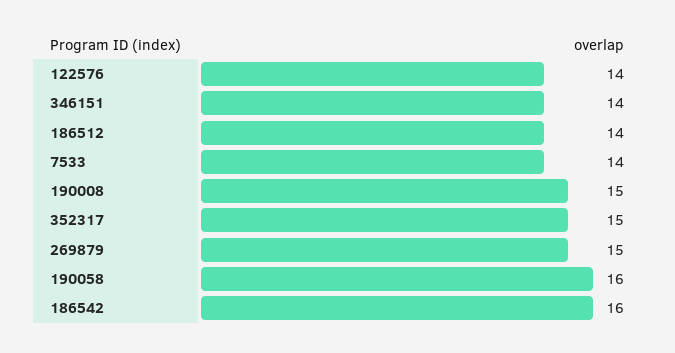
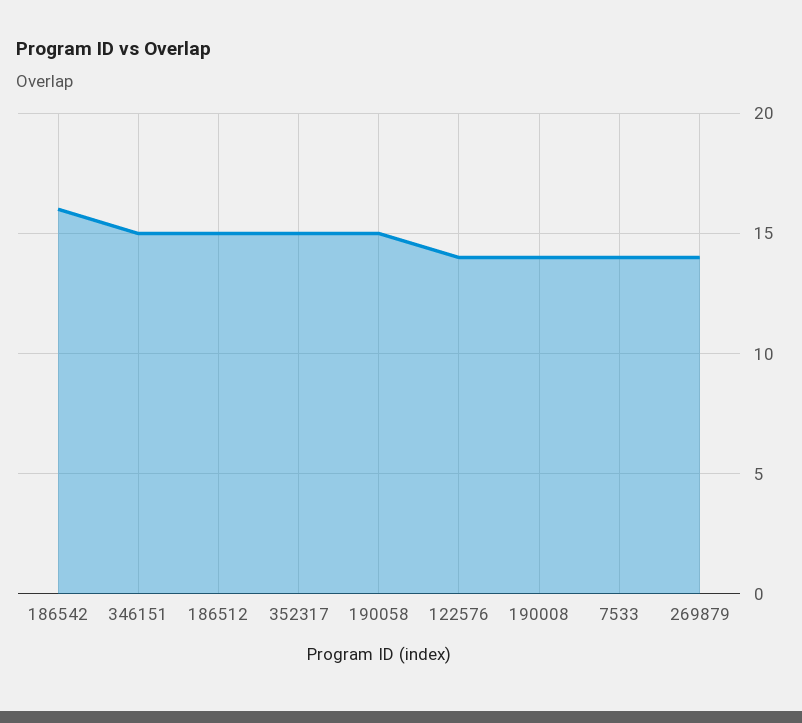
  {
    "122576": 14,
-   "346151": 14,
+   "346151": 15,
-   "186512": 14,
+   "186512": 15,
    "7533": 14,
-   "190008": 15,
+   "190008": 14,
    "352317": 15,
-   "269879": 15,
+   "269879": 14,
-   "190058": 16,
+   "190058": 15,
    "186542": 16
  }

